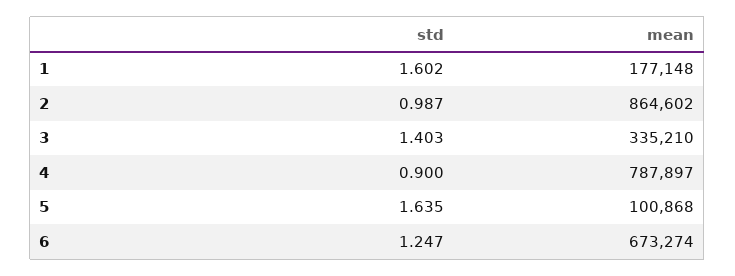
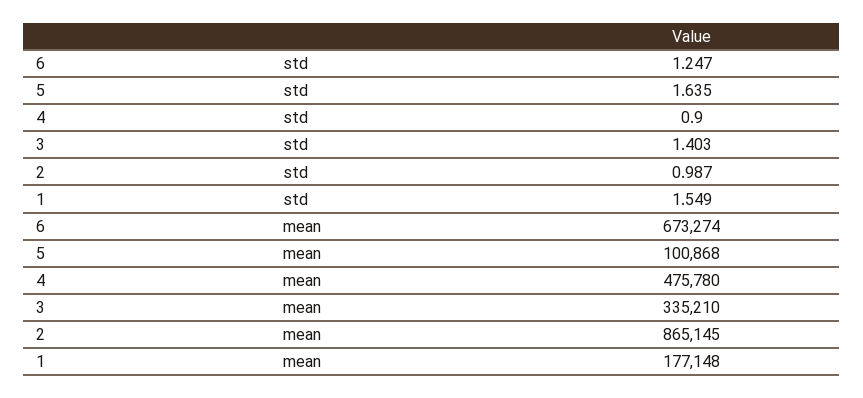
  {
    "std": {
-     "1": 1.602,
+     "1": 1.549,
      "2": 0.987,
      "3": 1.403,
      "4": 0.9,
      "5": 1.635,
      "6": 1.247
    },
    "mean": {
      "1": 177148,
-     "2": 864602,
+     "2": 865145,
      "3": 335210,
-     "4": 787897,
+     "4": 475780,
      "5": 100868,
      "6": 673274
    }
  }

